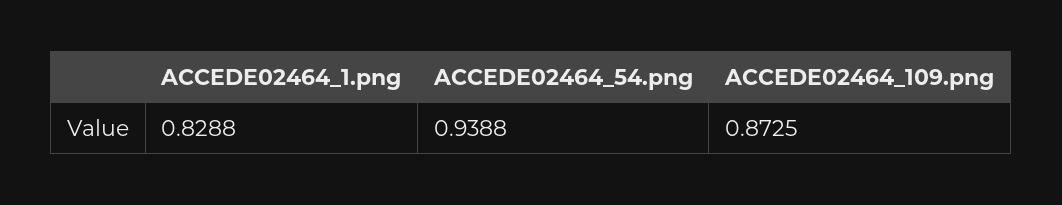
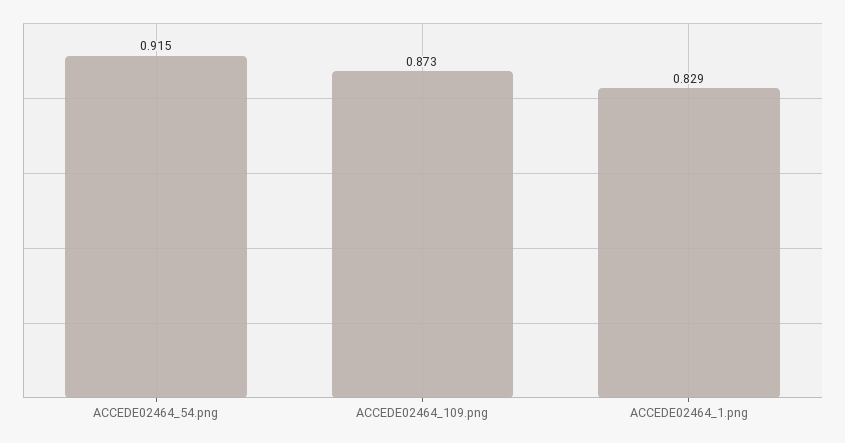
  {
    "ACCEDE02464_1.png": 0.8288,
-   "ACCEDE02464_54.png": 0.9388,
+   "ACCEDE02464_54.png": 0.915,
    "ACCEDE02464_109.png": 0.8725
  }

